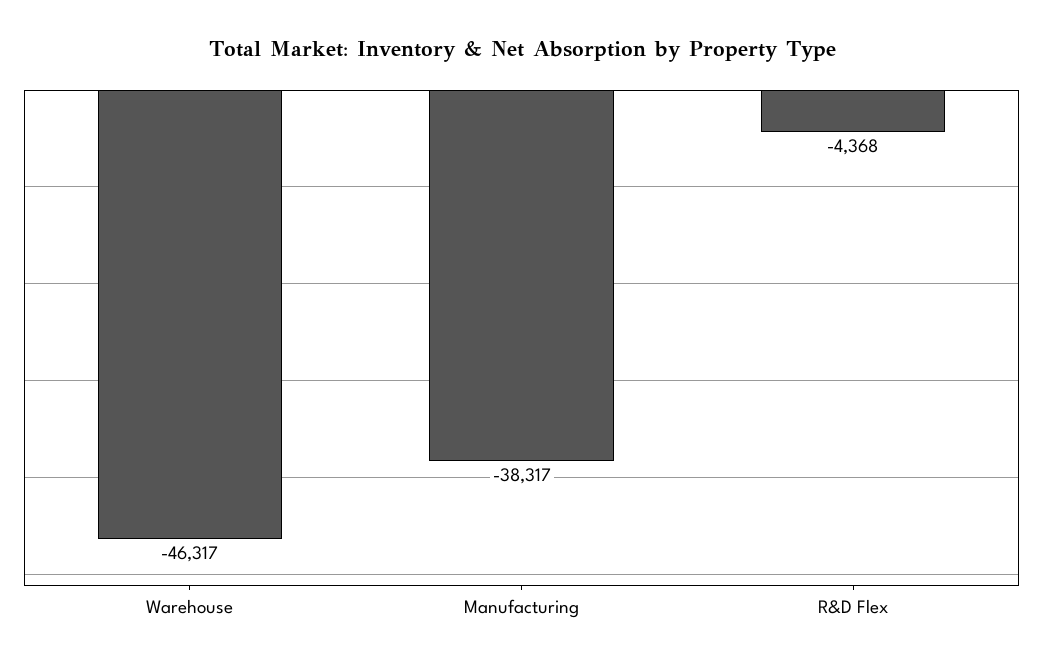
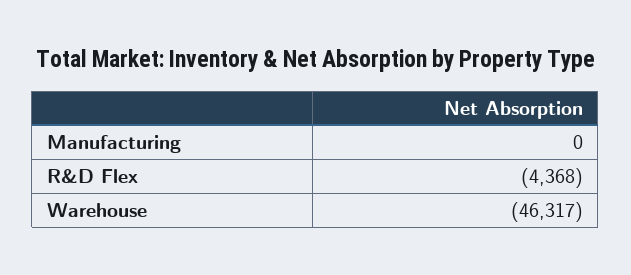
  {
    "Warehouse": -46317,
-   "Manufacturing": -38317,
+   "Manufacturing": 0,
    "R&D Flex": -4368
  }

